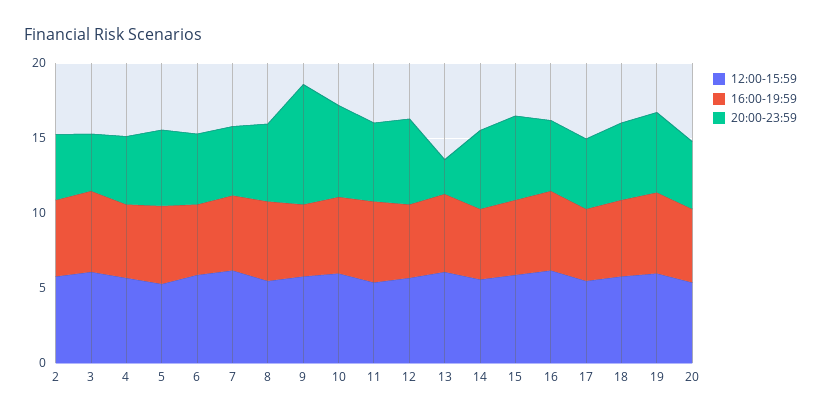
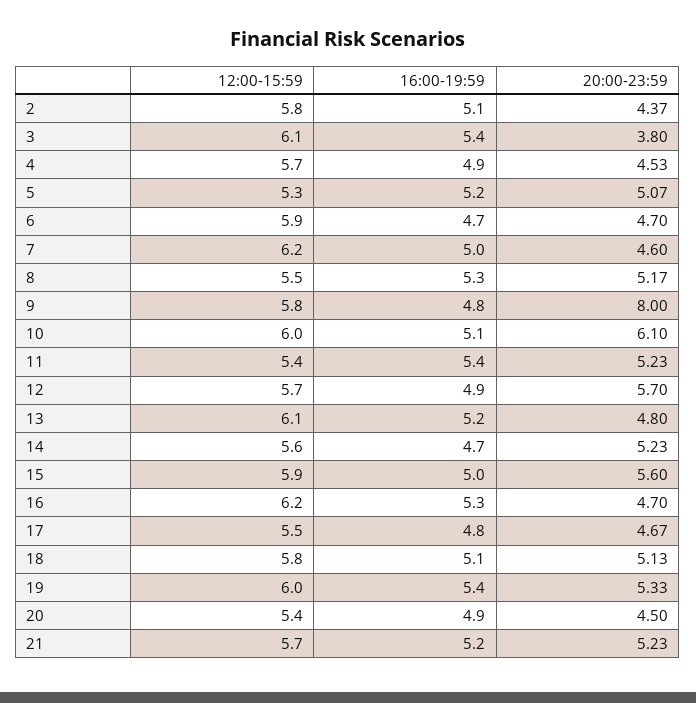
  {
    "12:00-15:59": {
      "2": 5.8,
      "3": 6.1,
      "4": 5.7,
      "5": 5.3,
      "6": 5.9,
      "7": 6.2,
      "8": 5.5,
      "9": 5.8,
      "10": 6,
      "11": 5.4,
      "12": 5.7,
      "13": 6.1,
      "14": 5.6,
      "15": 5.9,
      "16": 6.2,
      "17": 5.5,
      "18": 5.8,
      "19": 6,
-     "20": 5.4
+     "20": 5.4,
+     "21": 5.7
    },
    "16:00-19:59": {
      "2": 5.1,
      "3": 5.4,
      "4": 4.9,
      "5": 5.2,
      "6": 4.7,
      "7": 5,
      "8": 5.3,
      "9": 4.8,
      "10": 5.1,
      "11": 5.4,
      "12": 4.9,
      "13": 5.2,
      "14": 4.7,
      "15": 5,
      "16": 5.3,
      "17": 4.8,
      "18": 5.1,
      "19": 5.4,
-     "20": 4.9
+     "20": 4.9,
+     "21": 5.2
    },
    "20:00-23:59": {
      "2": 4.37,
      "3": 3.8,
      "4": 4.53,
      "5": 5.07,
      "6": 4.7,
      "7": 4.6,
      "8": 5.17,
      "9": 8,
      "10": 6.1,
      "11": 5.23,
      "12": 5.7,
-     "13": 2,
+     "13": 4.8,
      "14": 5.23,
      "15": 5.6,
      "16": 4.7,
      "17": 4.67,
      "18": 5.13,
      "19": 5.33,
-     "20": 4.5
+     "20": 4.5,
+     "21": 5.23
    }
  }

